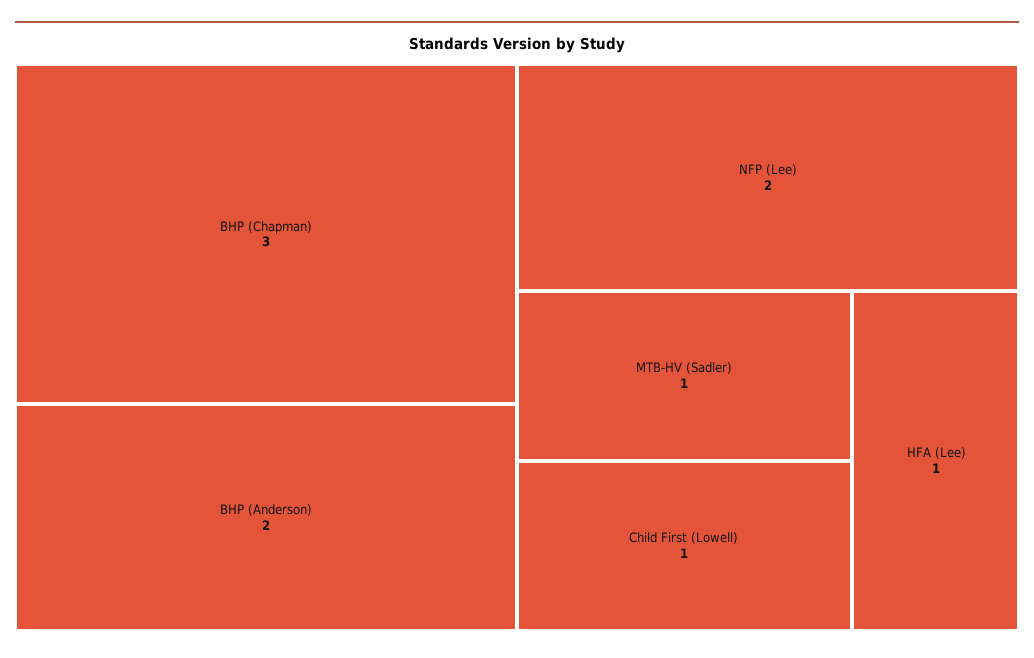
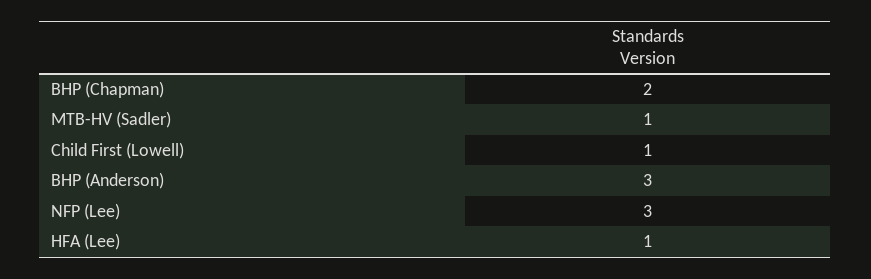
  {
-   "BHP (Chapman)": 3,
+   "BHP (Chapman)": 2,
-   "BHP (Anderson)": 2,
+   "BHP (Anderson)": 3,
-   "NFP (Lee)": 2,
+   "NFP (Lee)": 3,
    "MTB-HV (Sadler)": 1,
    "Child First (Lowell)": 1,
    "HFA (Lee)": 1
  }

